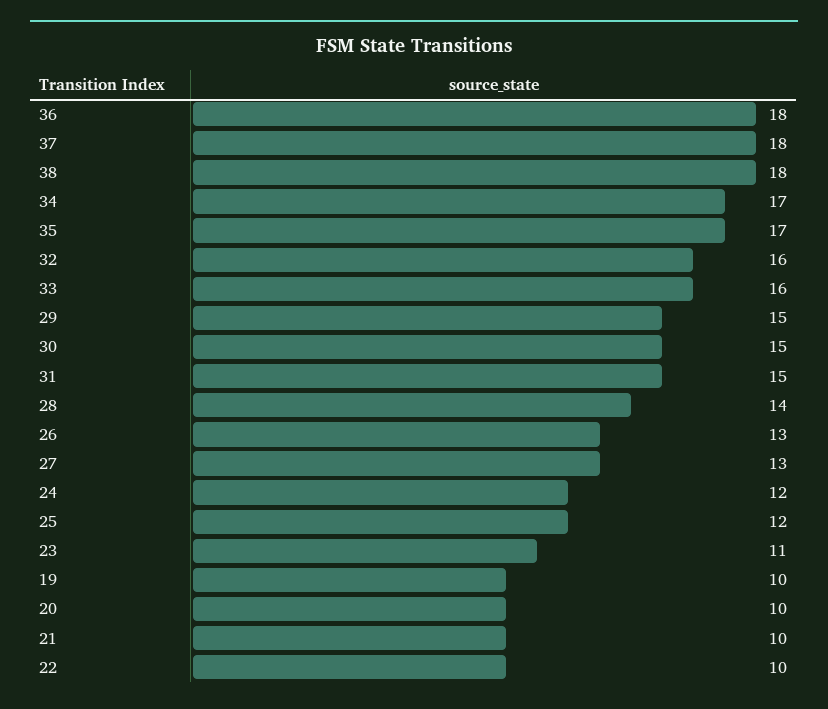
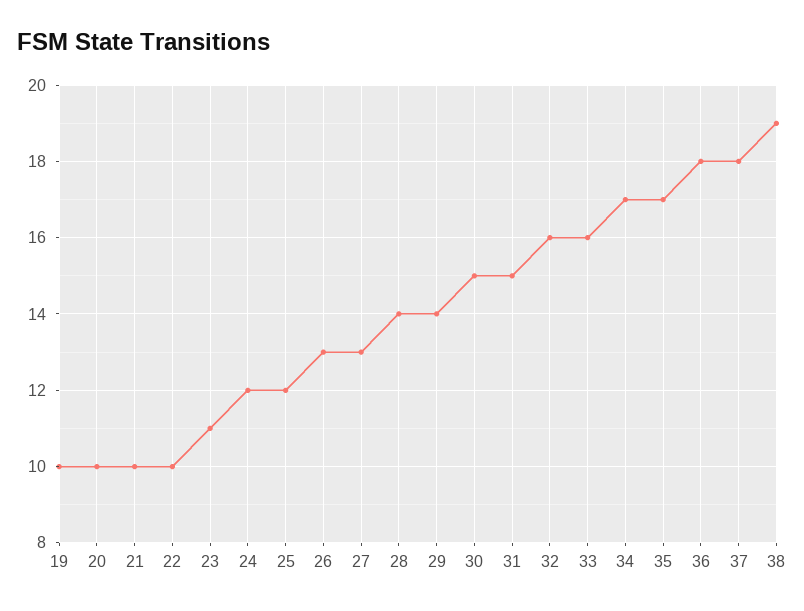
  {
    "36": 18,
    "37": 18,
-   "38": 18,
+   "38": 19,
    "34": 17,
    "35": 17,
    "32": 16,
    "33": 16,
-   "29": 15,
+   "29": 14,
    "30": 15,
    "31": 15,
    "28": 14,
    "26": 13,
    "27": 13,
    "24": 12,
    "25": 12,
    "23": 11,
    "19": 10,
    "20": 10,
    "21": 10,
    "22": 10
  }

